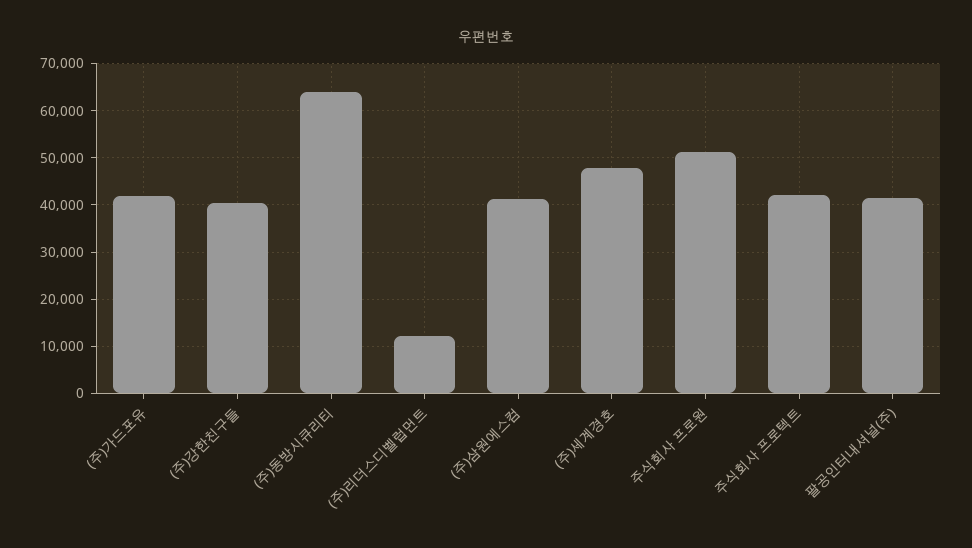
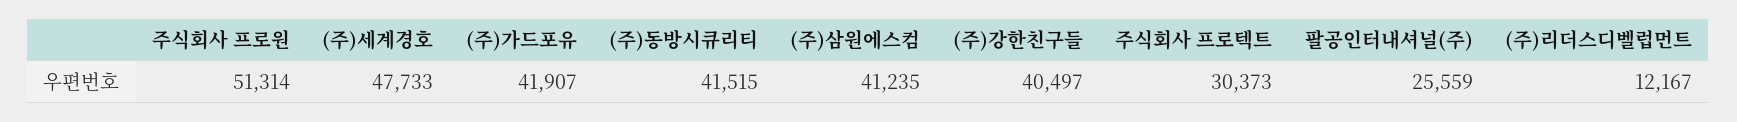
  {
    "(주)가드포유": 41907,
    "(주)강한친구들": 40497,
-   "(주)동방시큐리티": 64000,
+   "(주)동방시큐리티": 41515,
    "(주)리더스디벨럽먼트": 12167,
    "(주)삼원에스컴": 41235,
    "(주)세계경호": 47733,
    "주식회사 프로원": 51314,
-   "주식회사 프로텍트": 42000,
+   "주식회사 프로텍트": 30373,
-   "팔공인터내셔널(주)": 42000
+   "팔공인터내셔널(주)": 25559
  }

